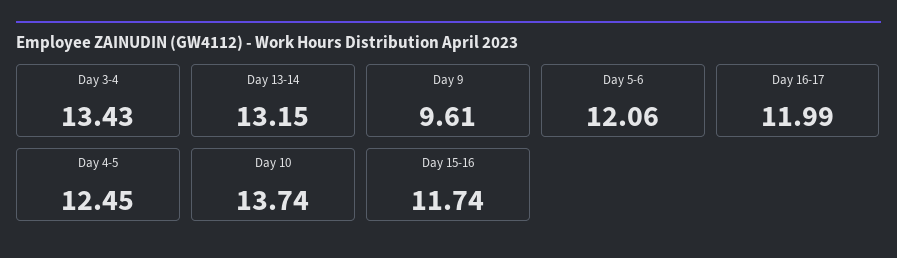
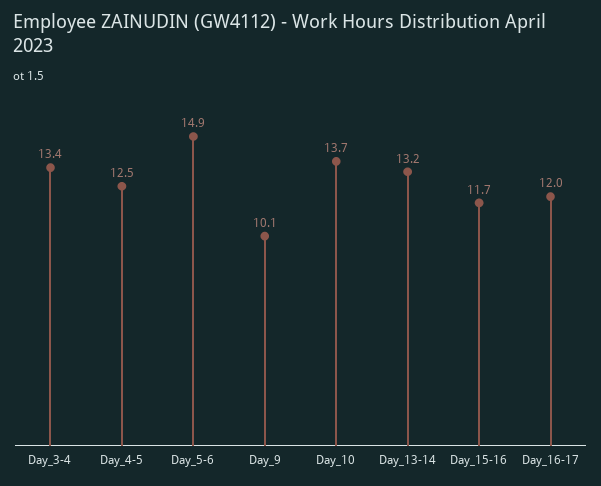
  {
    "Day 3-4": 13.43,
    "Day 13-14": 13.15,
-   "Day 9": 9.61,
+   "Day 9": 10.1,
-   "Day 5-6": 12.06,
+   "Day 5-6": 14.9,
    "Day 16-17": 11.99,
    "Day 4-5": 12.45,
    "Day 10": 13.74,
    "Day 15-16": 11.74
  }

